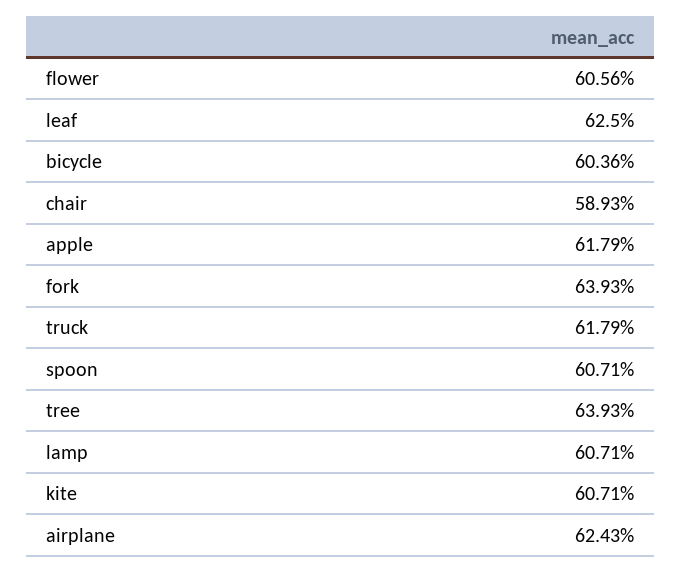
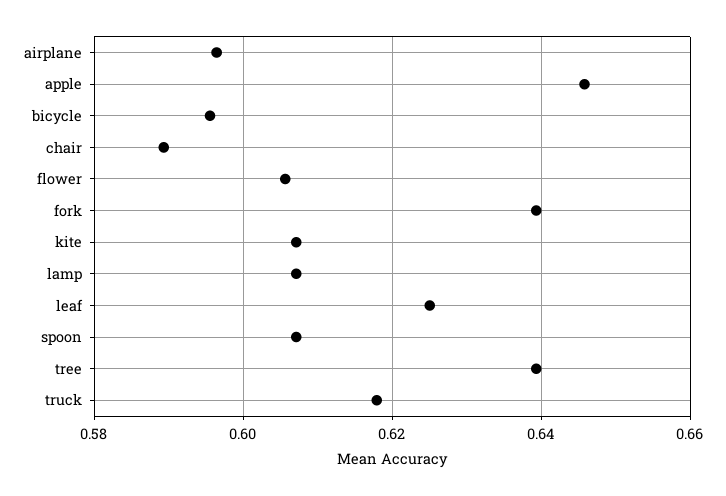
  {
    "flower": 0.6056,
    "leaf": 0.625,
-   "bicycle": 0.6036,
+   "bicycle": 0.596,
    "chair": 0.5893,
-   "apple": 0.6179,
+   "apple": 0.646,
    "fork": 0.6393,
    "truck": 0.6179,
    "spoon": 0.6071,
    "tree": 0.6393,
    "lamp": 0.6071,
    "kite": 0.6071,
-   "airplane": 0.6243
+   "airplane": 0.596
  }

